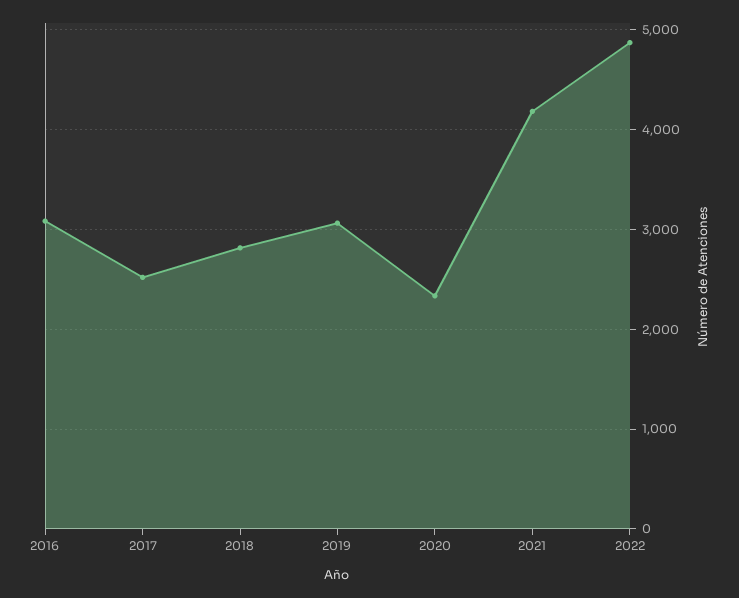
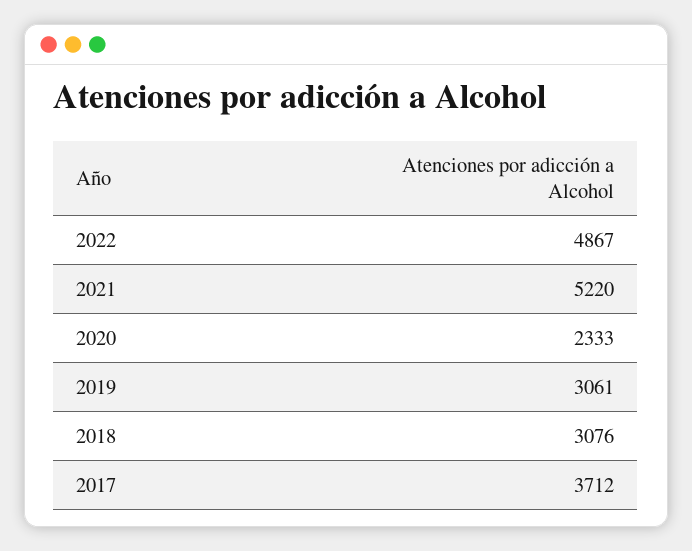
  {
-   "2016": 3100,
-   "2017": 2500,
+   "2017": 3712,
-   "2018": 2800,
+   "2018": 3076,
    "2019": 3061,
    "2020": 2333,
-   "2021": 4200,
+   "2021": 5220,
    "2022": 4867
  }

